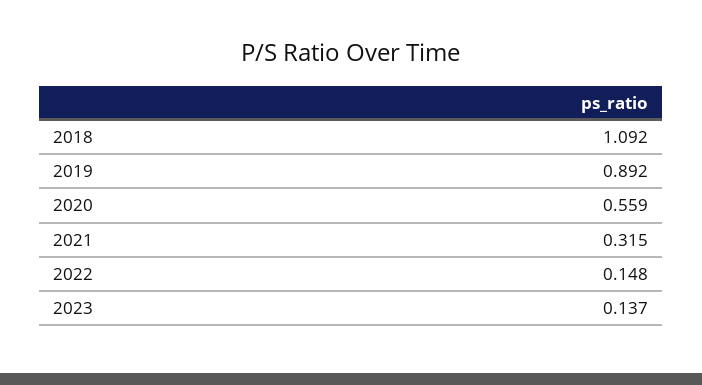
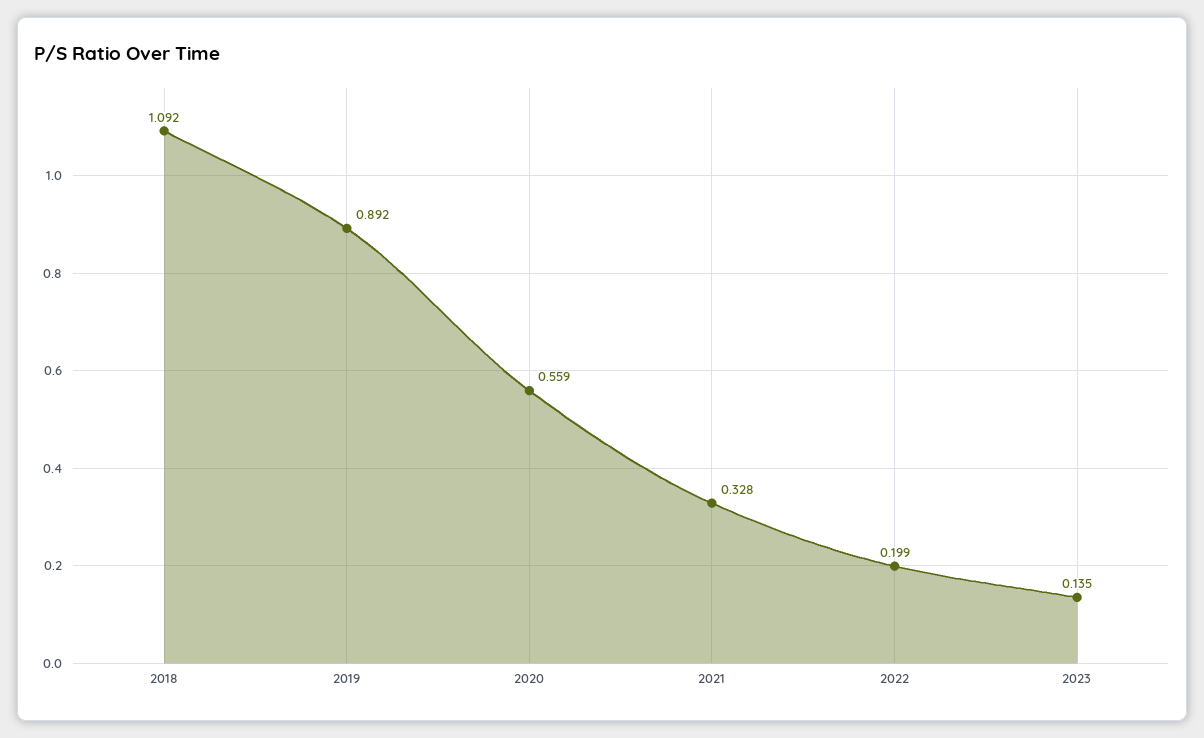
  {
    "2018": 1.092,
    "2019": 0.892,
    "2020": 0.559,
-   "2021": 0.315,
+   "2021": 0.328,
-   "2022": 0.148,
+   "2022": 0.199,
-   "2023": 0.137
+   "2023": 0.135
  }

